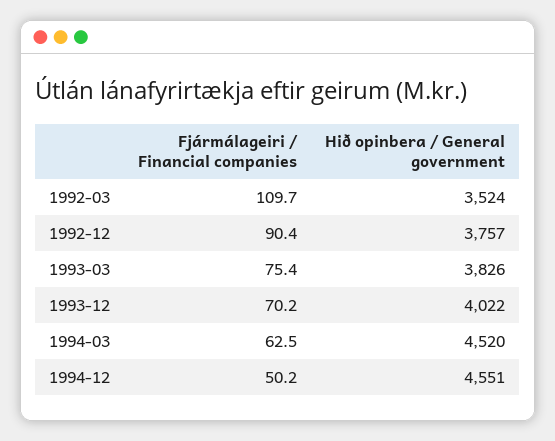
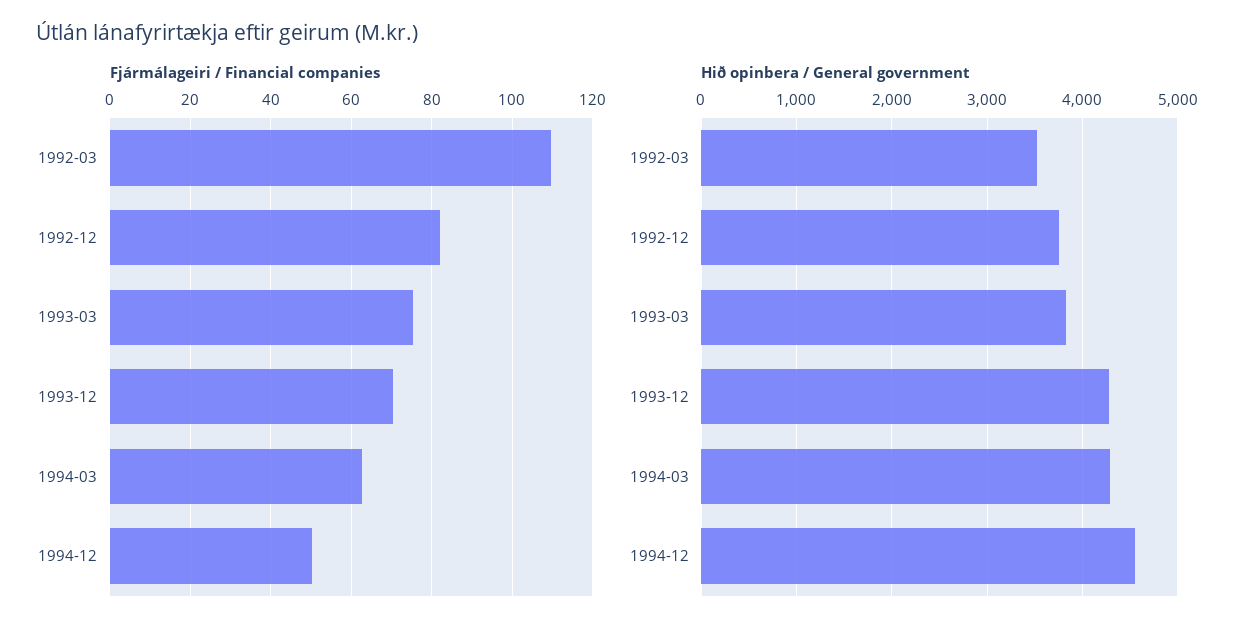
  {
    "Fjármálageiri / Financial companies": {
      "1992-03": 109.7,
-     "1992-12": 90.4,
+     "1992-12": 82,
      "1993-03": 75.4,
      "1993-12": 70.2,
      "1994-03": 62.5,
      "1994-12": 50.2
    },
    "Hið opinbera / General government": {
      "1992-03": 3524,
      "1992-12": 3757,
      "1993-03": 3826,
-     "1993-12": 4022,
+     "1993-12": 4300,
-     "1994-03": 4520,
+     "1994-03": 4300,
      "1994-12": 4551
    }
  }

